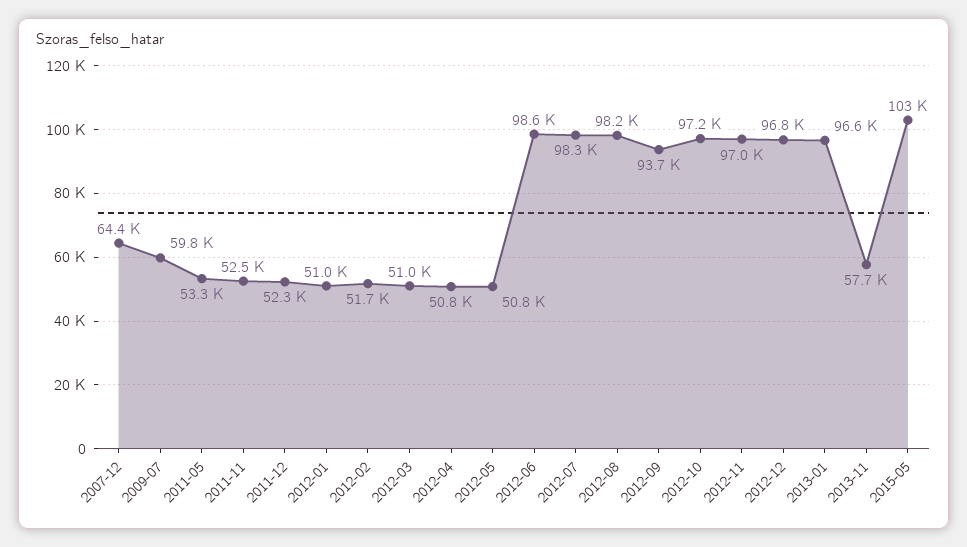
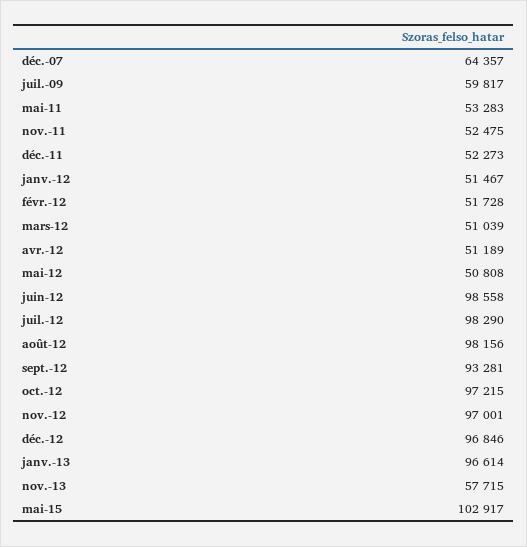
  {
    "2007-12": 64357,
    "2009-07": 59817,
    "2011-05": 53283,
    "2011-11": 52475,
    "2011-12": 52273,
-   "2012-01": 51000,
+   "2012-01": 51467,
    "2012-02": 51728,
    "2012-03": 51039,
-   "2012-04": 50800,
+   "2012-04": 51189,
    "2012-05": 50808,
    "2012-06": 98558,
    "2012-07": 98290,
    "2012-08": 98156,
-   "2012-09": 93700,
+   "2012-09": 93281,
    "2012-10": 97215,
    "2012-11": 97001,
    "2012-12": 96846,
    "2013-01": 96614,
    "2013-11": 57715,
    "2015-05": 102917
  }

